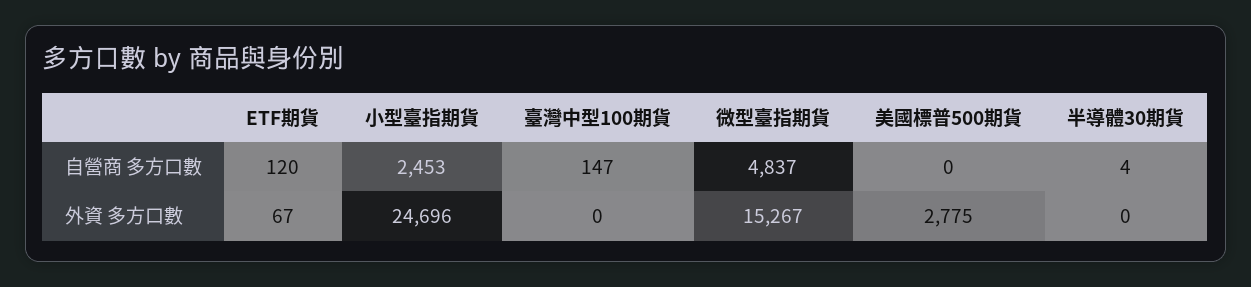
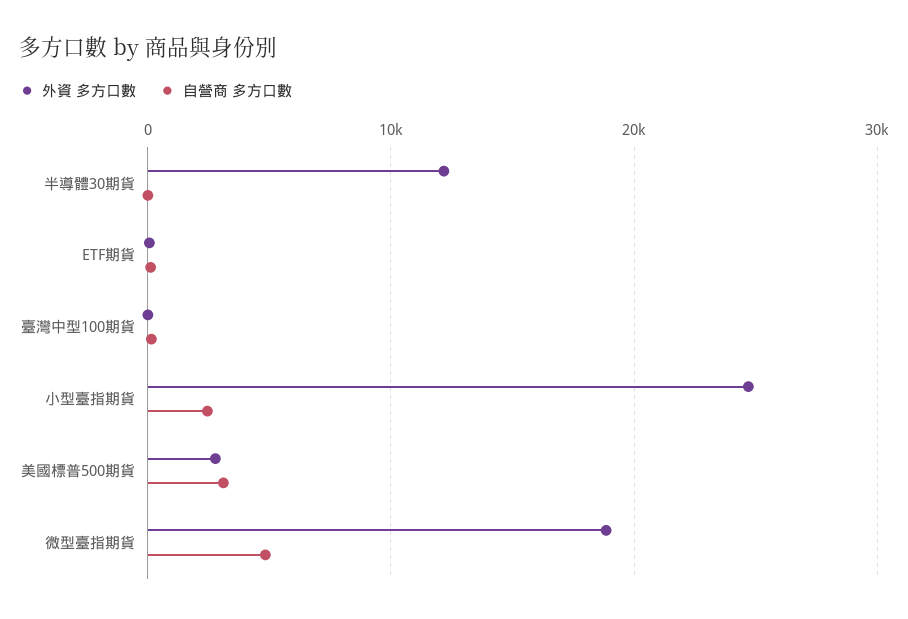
  {
    "自營商 多方口數": {
      "ETF期貨": 120,
      "小型臺指期貨": 2453,
      "臺灣中型100期貨": 147,
      "微型臺指期貨": 4837,
-     "美國標普500期貨": 0,
+     "美國標普500期貨": 3000,
      "半導體30期貨": 4
    },
    "外資 多方口數": {
      "ETF期貨": 67,
      "小型臺指期貨": 24696,
      "臺灣中型100期貨": 0,
-     "微型臺指期貨": 15267,
+     "微型臺指期貨": 19000,
      "美國標普500期貨": 2775,
-     "半導體30期貨": 0
+     "半導體30期貨": 12000
    }
  }

